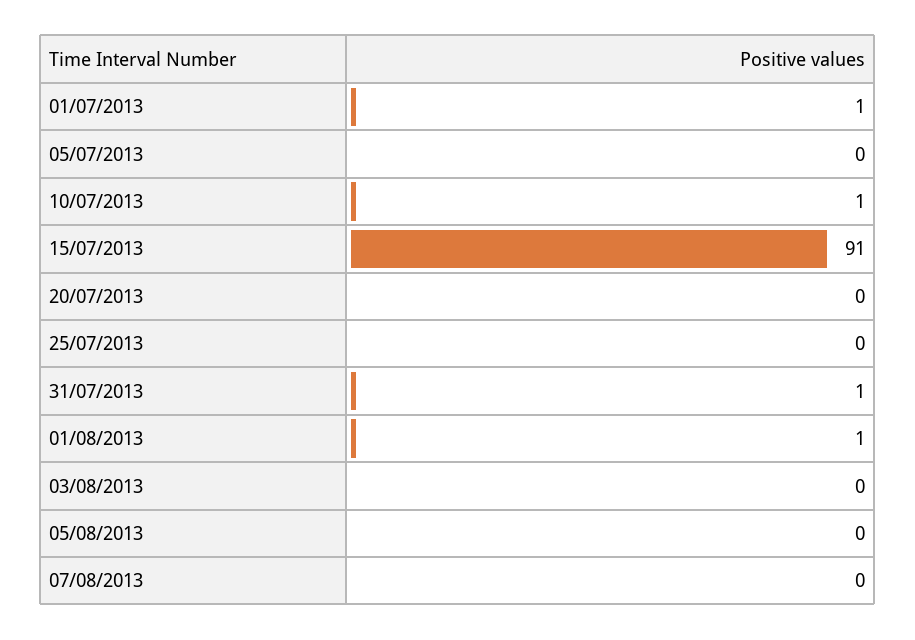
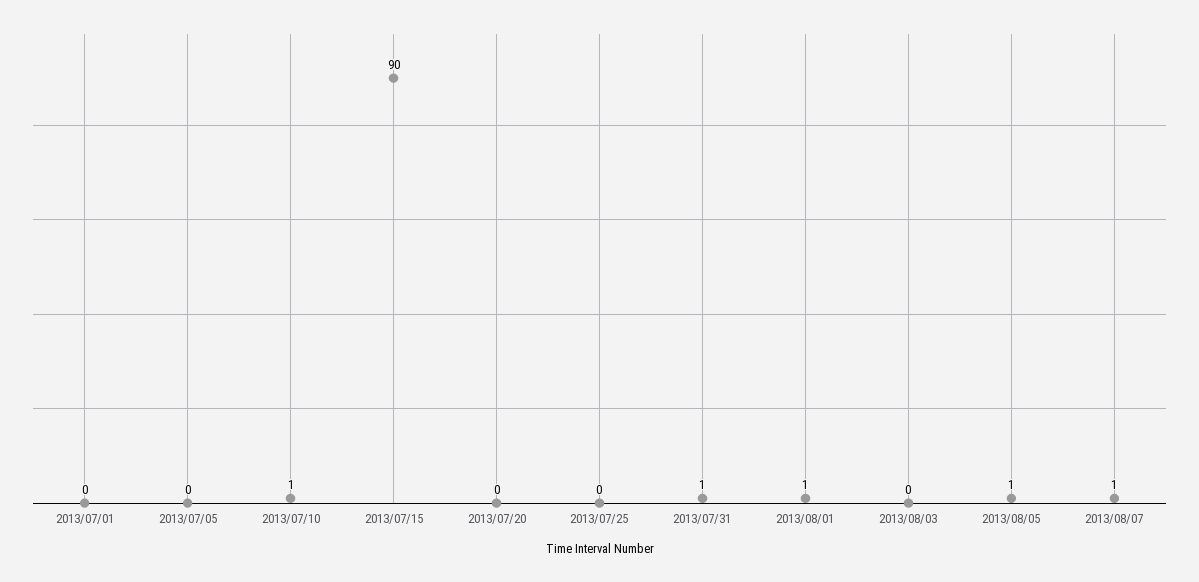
  {
-   "01/07/2013": 1,
+   "01/07/2013": 0,
    "05/07/2013": 0,
    "10/07/2013": 1,
-   "15/07/2013": 91,
+   "15/07/2013": 90,
    "20/07/2013": 0,
    "25/07/2013": 0,
    "31/07/2013": 1,
    "01/08/2013": 1,
    "03/08/2013": 0,
-   "05/08/2013": 0,
+   "05/08/2013": 1,
-   "07/08/2013": 0
+   "07/08/2013": 1
  }

